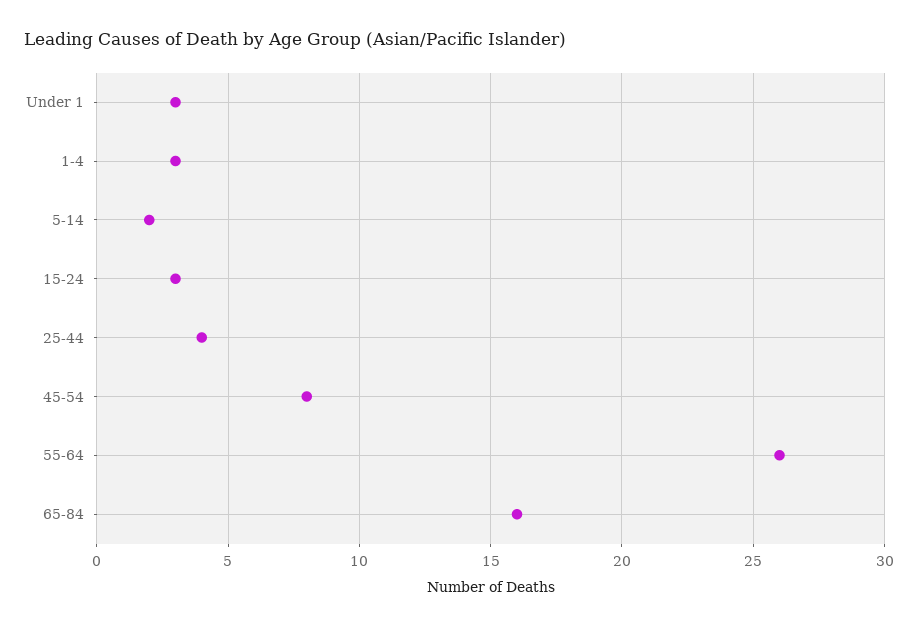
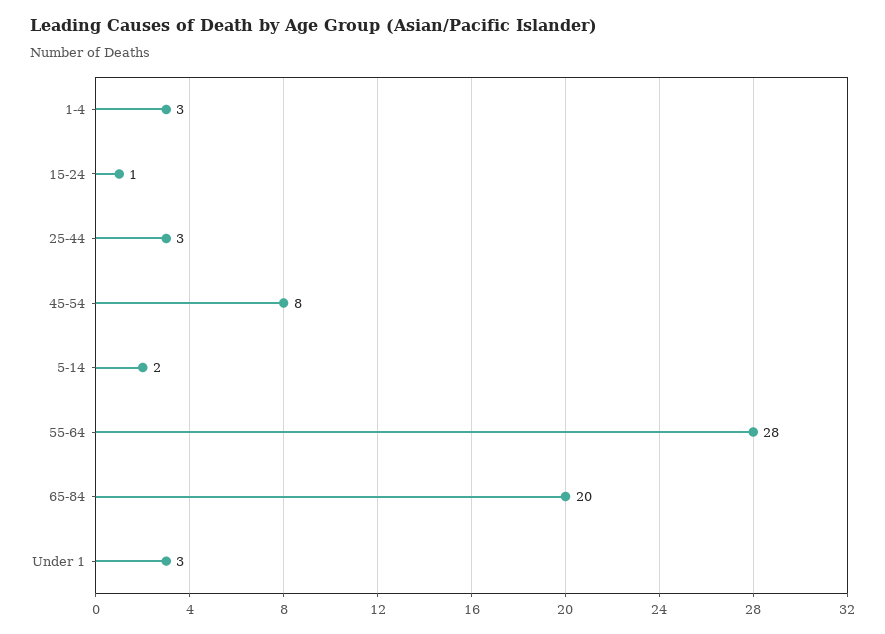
  {
    "Under 1": 3,
    "1-4": 3,
    "5-14": 2,
-   "15-24": 3,
+   "15-24": 1,
-   "25-44": 4,
+   "25-44": 3,
    "45-54": 8,
-   "55-64": 26,
+   "55-64": 28,
-   "65-84": 16
+   "65-84": 20
  }

